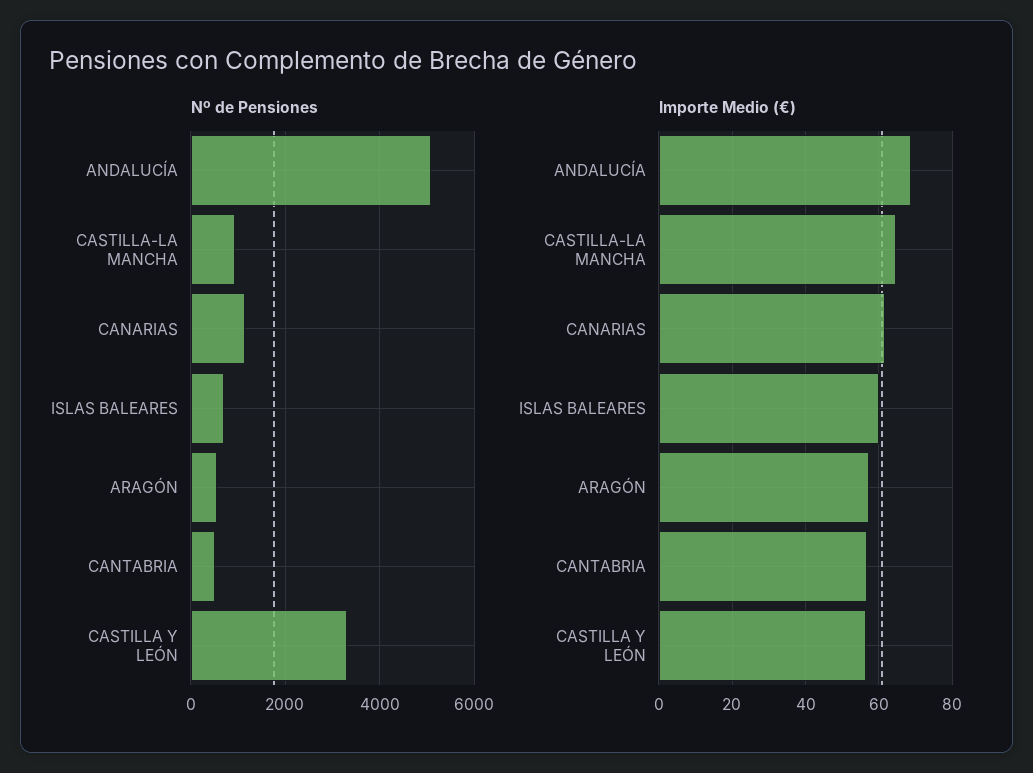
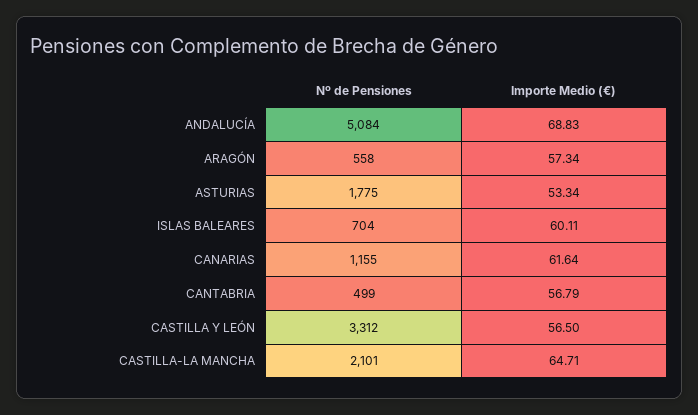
  {
    "Nº de Pensiones": {
      "ANDALUCÍA": 5084,
-     "CASTILLA-LA MANCHA": 1000,
+     "CASTILLA-LA MANCHA": 2101,
      "CANARIAS": 1155,
      "ISLAS BALEARES": 704,
      "ARAGÓN": 558,
      "CANTABRIA": 499,
-     "CASTILLA Y LEÓN": 3312
+     "CASTILLA Y LEÓN": 3312,
+     "ASTURIAS": 1775
    },
    "Importe Medio (€)": {
      "ANDALUCÍA": 68.83,
      "CASTILLA-LA MANCHA": 64.71,
      "CANARIAS": 61.64,
      "ISLAS BALEARES": 60.11,
      "ARAGÓN": 57.34,
      "CANTABRIA": 56.79,
-     "CASTILLA Y LEÓN": 56.5
+     "CASTILLA Y LEÓN": 56.5,
+     "ASTURIAS": 53.34
    }
  }

